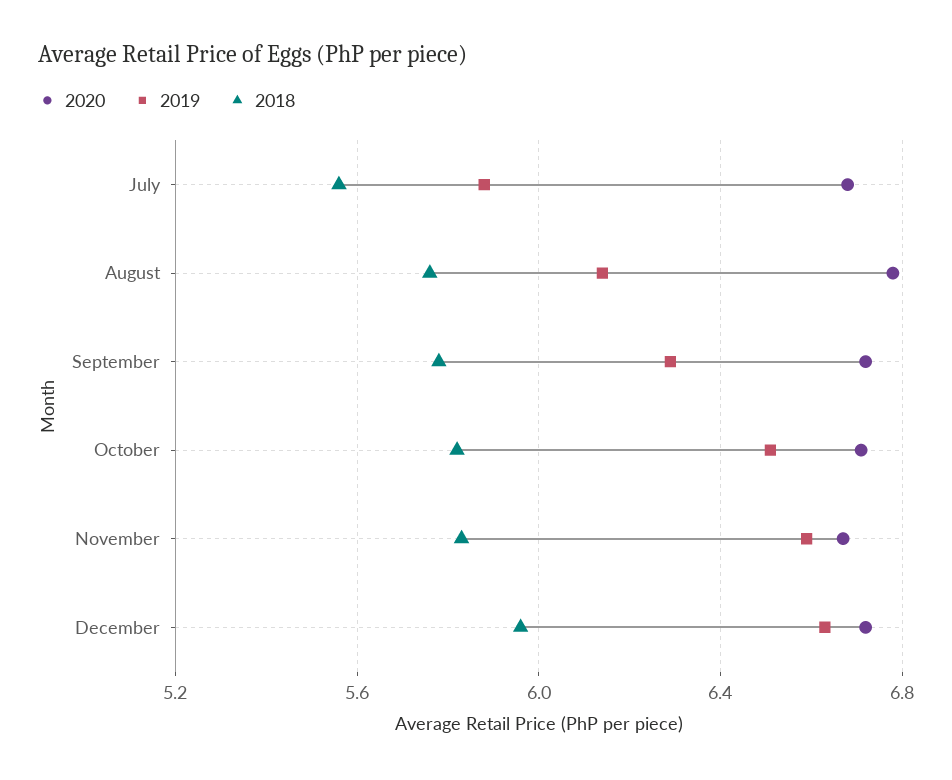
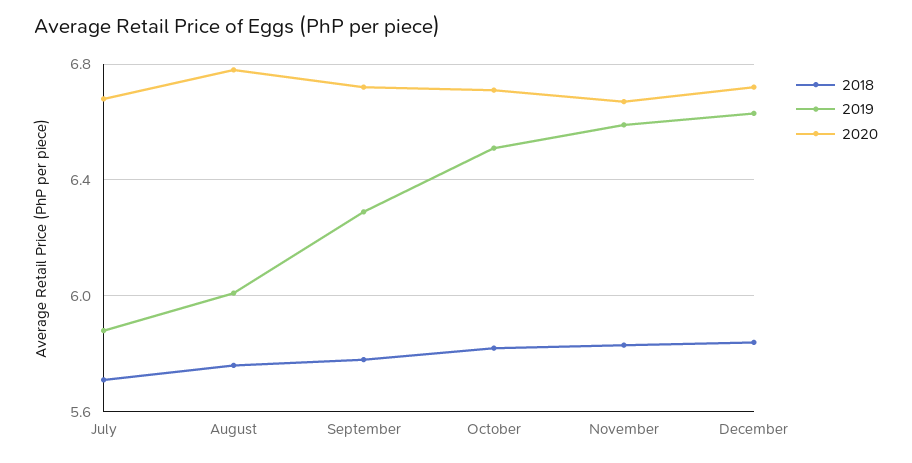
  {
    "2020": {
      "July": 6.7,
      "August": 6.8,
      "September": 6.7,
      "October": 6.7,
      "November": 6.65,
      "December": 6.7
    },
    "2019": {
      "July": 5.9,
-     "August": 6.15,
+     "August": 6,
      "September": 6.3,
      "October": 6.5,
      "November": 6.6,
      "December": 6.65
    },
    "2018": {
-     "July": 5.55,
+     "July": 5.7,
      "August": 5.75,
      "September": 5.8,
      "October": 5.8,
      "November": 5.85,
-     "December": 5.95
+     "December": 5.85
    }
  }

